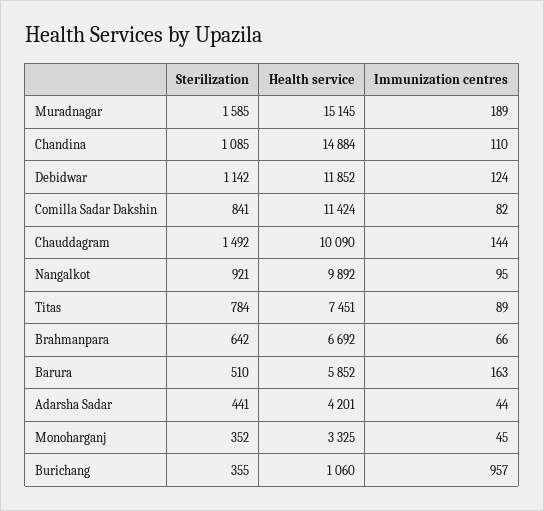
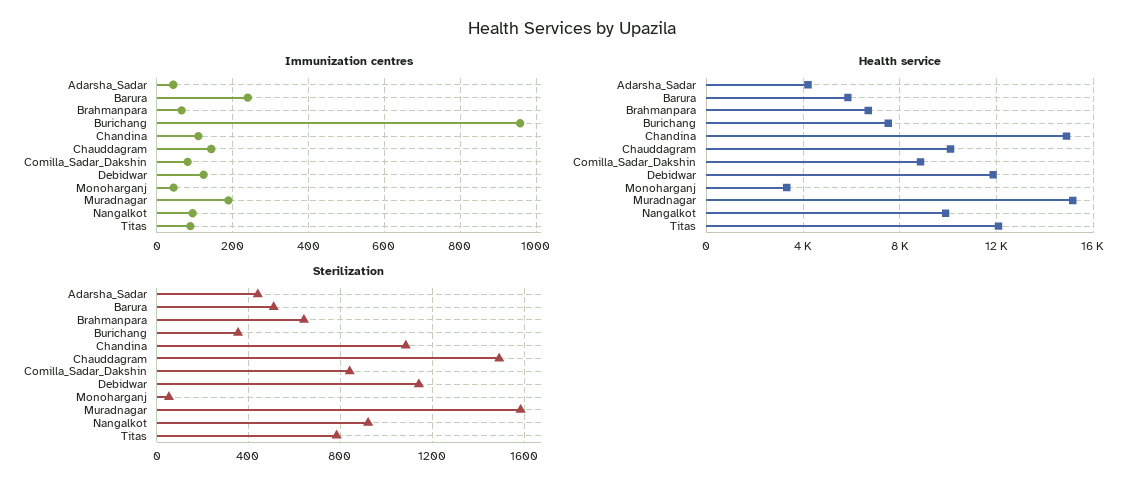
  {
    "Sterilization": {
      "Muradnagar": 1585,
      "Chandina": 1085,
      "Debidwar": 1142,
      "Comilla Sadar Dakshin": 841,
      "Chauddagram": 1492,
      "Nangalkot": 921,
      "Titas": 784,
      "Brahmanpara": 642,
      "Barura": 510,
      "Adarsha Sadar": 441,
-     "Monoharganj": 352,
+     "Monoharganj": 50,
      "Burichang": 355
    },
    "Health service": {
      "Muradnagar": 15145,
      "Chandina": 14884,
      "Debidwar": 11852,
-     "Comilla Sadar Dakshin": 11424,
+     "Comilla Sadar Dakshin": 9000,
      "Chauddagram": 10090,
      "Nangalkot": 9892,
-     "Titas": 7451,
+     "Titas": 12000,
      "Brahmanpara": 6692,
      "Barura": 5852,
      "Adarsha Sadar": 4201,
      "Monoharganj": 3325,
-     "Burichang": 1060
+     "Burichang": 7500
    },
    "Immunization centres": {
      "Muradnagar": 189,
      "Chandina": 110,
      "Debidwar": 124,
      "Comilla Sadar Dakshin": 82,
      "Chauddagram": 144,
      "Nangalkot": 95,
      "Titas": 89,
      "Brahmanpara": 66,
-     "Barura": 163,
+     "Barura": 240,
      "Adarsha Sadar": 44,
      "Monoharganj": 45,
      "Burichang": 957
    }
  }

